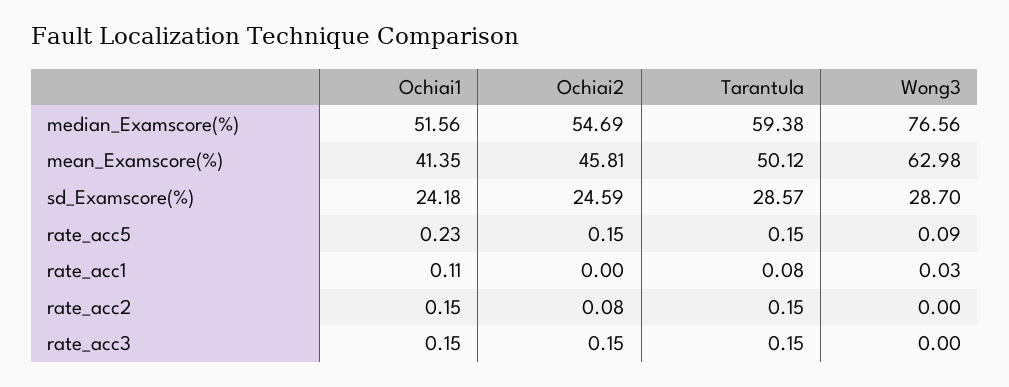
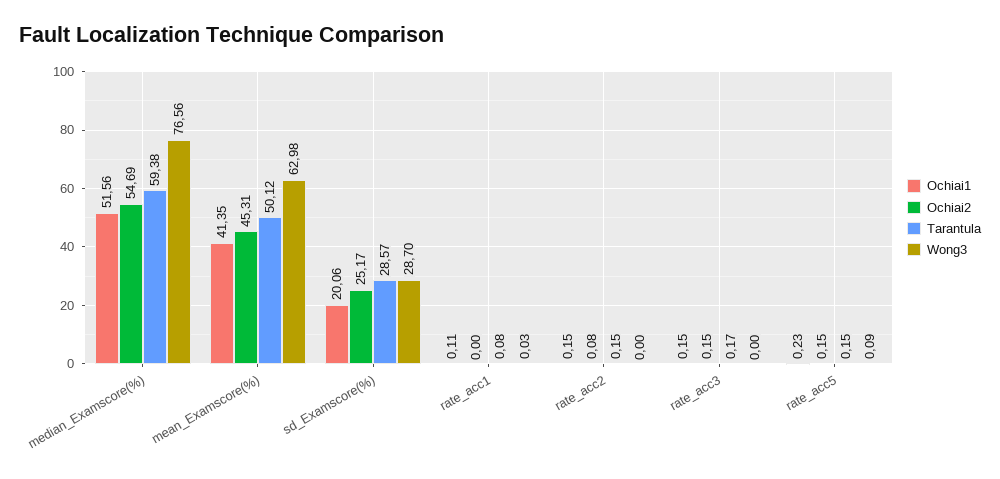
  {
    "Ochiai1": {
      "median_Examscore(%)": 51.56,
      "mean_Examscore(%)": 41.35,
-     "sd_Examscore(%)": 24.18,
+     "sd_Examscore(%)": 20.06,
      "rate_acc5": 0.23,
      "rate_acc1": 0.11,
      "rate_acc2": 0.15,
      "rate_acc3": 0.15
    },
    "Ochiai2": {
      "median_Examscore(%)": 54.69,
-     "mean_Examscore(%)": 45.81,
+     "mean_Examscore(%)": 45.31,
-     "sd_Examscore(%)": 24.59,
+     "sd_Examscore(%)": 25.17,
      "rate_acc5": 0.15,
      "rate_acc1": 0,
      "rate_acc2": 0.08,
      "rate_acc3": 0.15
    },
    "Tarantula": {
      "median_Examscore(%)": 59.38,
      "mean_Examscore(%)": 50.12,
      "sd_Examscore(%)": 28.57,
      "rate_acc5": 0.15,
      "rate_acc1": 0.08,
      "rate_acc2": 0.15,
-     "rate_acc3": 0.15
+     "rate_acc3": 0.17
    },
    "Wong3": {
      "median_Examscore(%)": 76.56,
      "mean_Examscore(%)": 62.98,
      "sd_Examscore(%)": 28.7,
      "rate_acc5": 0.09,
      "rate_acc1": 0.03,
      "rate_acc2": 0,
      "rate_acc3": 0
    }
  }

